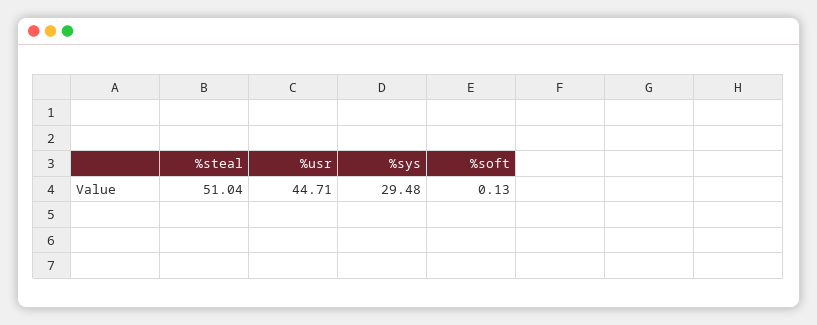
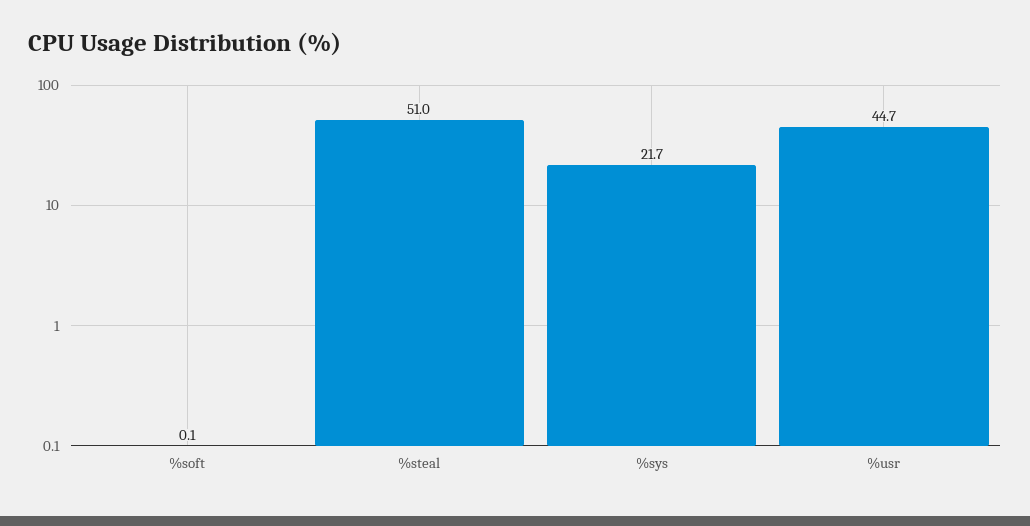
  {
    "%steal": 51.04,
    "%usr": 44.71,
-   "%sys": 29.48,
+   "%sys": 21.7,
    "%soft": 0.13
  }

